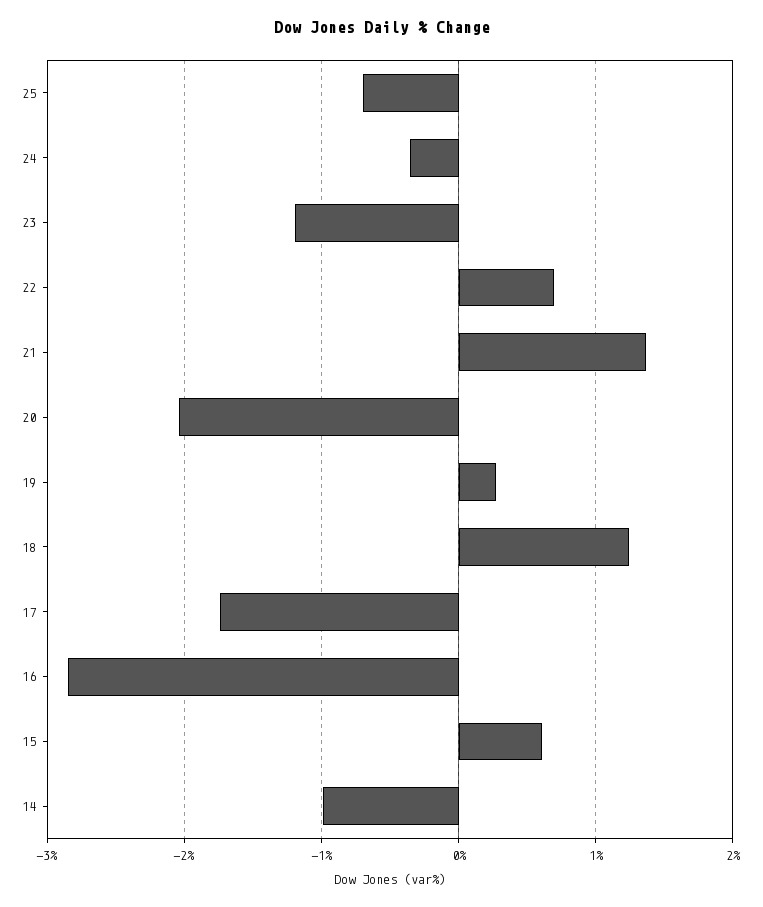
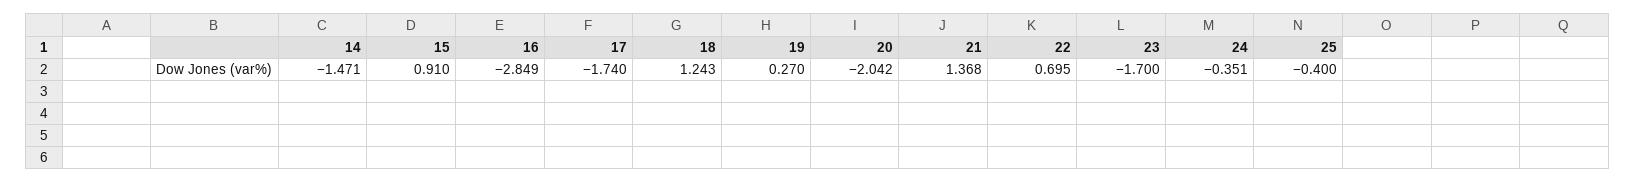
  {
-   "25": -0.7,
+   "25": -0.4,
    "24": -0.351,
-   "23": -1.2,
+   "23": -1.7,
    "22": 0.695,
    "21": 1.368,
    "20": -2.042,
    "19": 0.27,
    "18": 1.243,
    "17": -1.74,
    "16": -2.849,
-   "15": 0.6,
+   "15": 0.91,
-   "14": -1
+   "14": -1.471
  }

